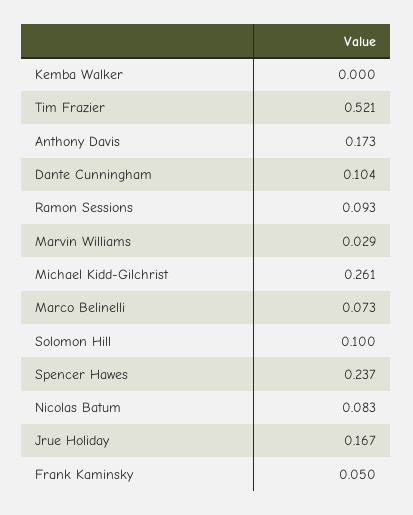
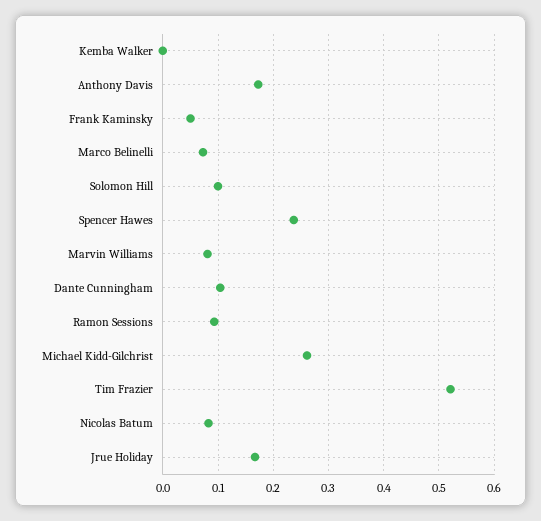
  {
    "Kemba Walker": 0,
    "Tim Frazier": 0.521,
    "Anthony Davis": 0.173,
    "Dante Cunningham": 0.104,
    "Ramon Sessions": 0.093,
-   "Marvin Williams": 0.029,
+   "Marvin Williams": 0.08,
    "Michael Kidd-Gilchrist": 0.261,
    "Marco Belinelli": 0.073,
    "Solomon Hill": 0.1,
    "Spencer Hawes": 0.237,
    "Nicolas Batum": 0.083,
    "Jrue Holiday": 0.167,
    "Frank Kaminsky": 0.05
  }

